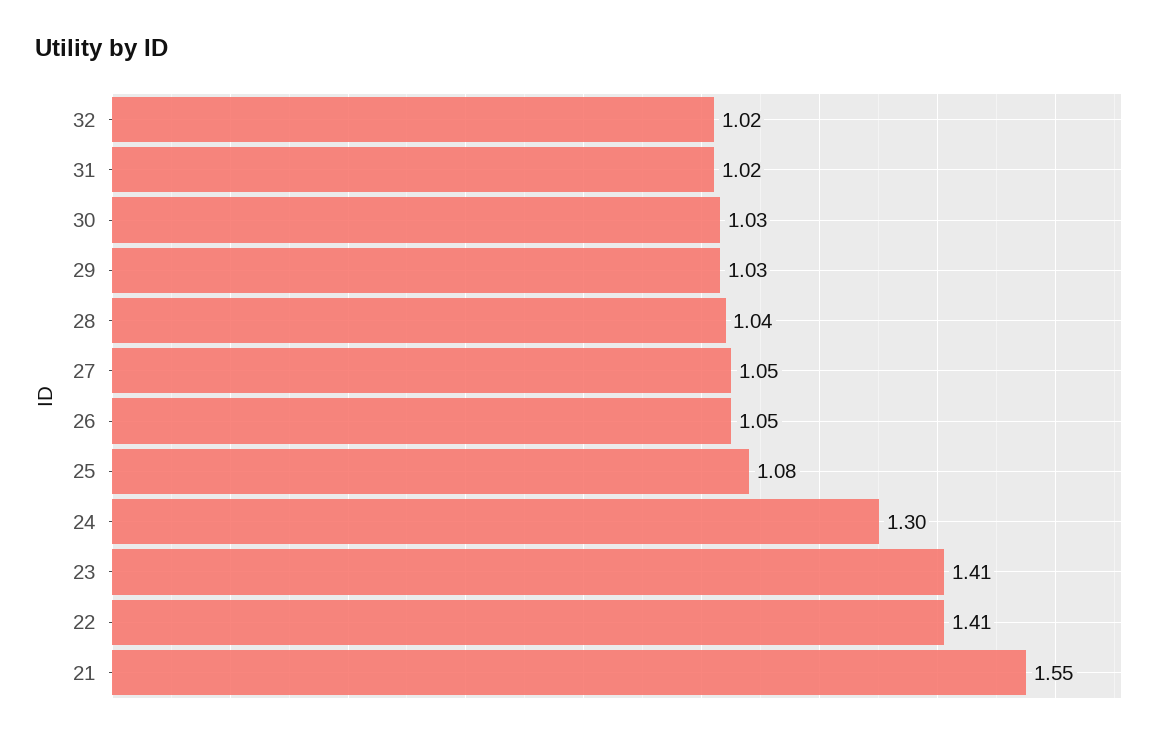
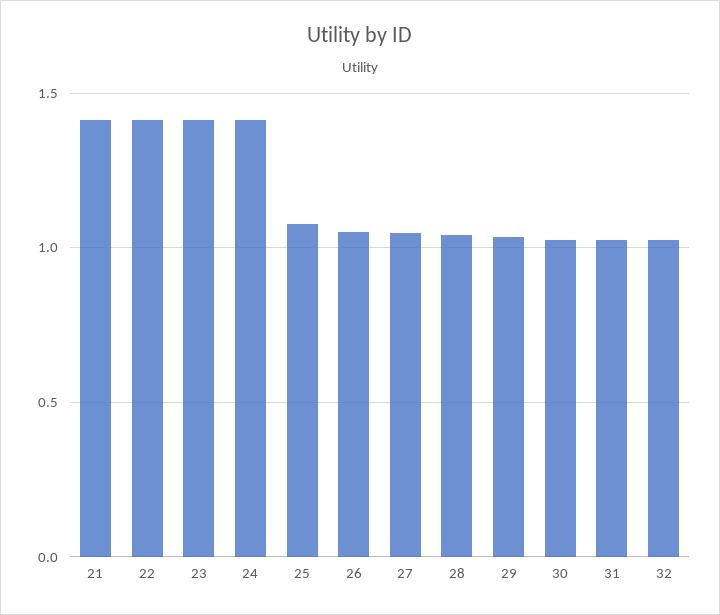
  {
    "32": 1.02,
    "31": 1.02,
    "30": 1.03,
    "29": 1.03,
    "28": 1.04,
    "27": 1.05,
    "26": 1.05,
    "25": 1.08,
-   "24": 1.3,
+   "24": 1.4,
    "23": 1.41,
    "22": 1.41,
-   "21": 1.55
+   "21": 1.4
  }

